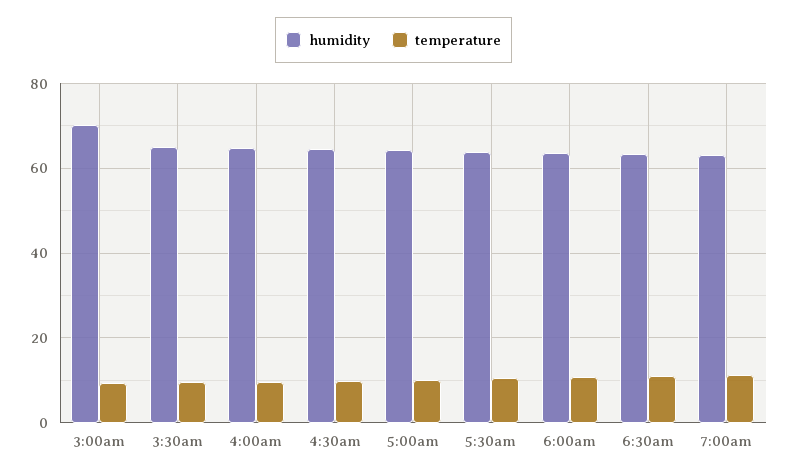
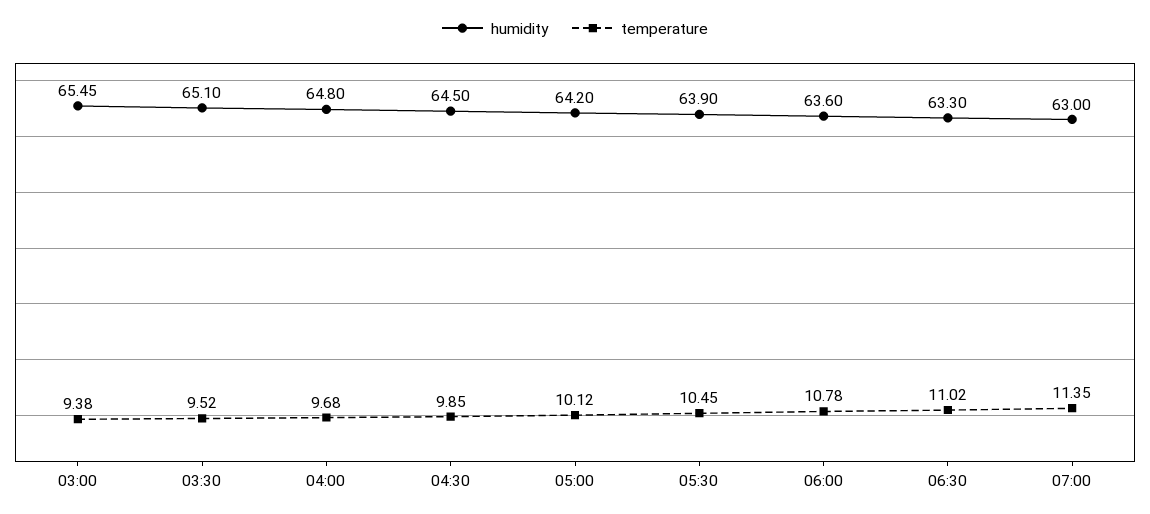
  {
    "humidity": {
-     "3:00am": 70,
+     "3:00am": 65.45,
      "3:30am": 65.1,
      "4:00am": 64.8,
      "4:30am": 64.5,
      "5:00am": 64.2,
      "5:30am": 63.9,
      "6:00am": 63.6,
      "6:30am": 63.3,
      "7:00am": 63
    },
    "temperature": {
      "3:00am": 9.38,
      "3:30am": 9.52,
      "4:00am": 9.68,
      "4:30am": 9.85,
      "5:00am": 10.12,
      "5:30am": 10.45,
      "6:00am": 10.78,
      "6:30am": 11.02,
      "7:00am": 11.35
    }
  }

